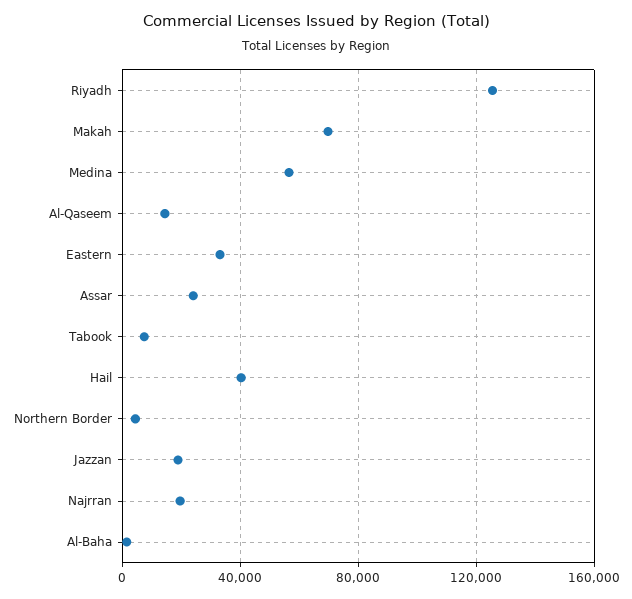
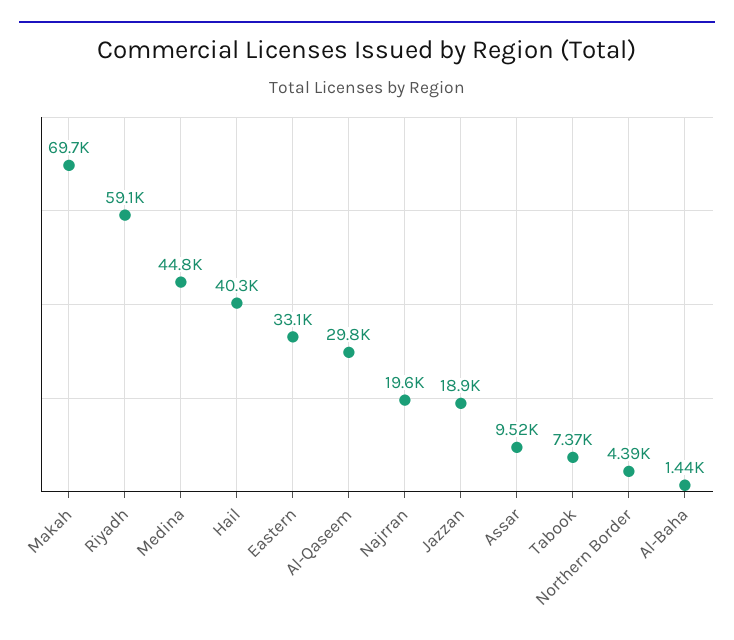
  {
-   "Riyadh": 125000,
+   "Riyadh": 59100,
    "Makah": 69700,
-   "Medina": 55000,
+   "Medina": 44800,
-   "Al-Qaseem": 15000,
+   "Al-Qaseem": 29800,
    "Eastern": 33100,
-   "Assar": 25000,
+   "Assar": 9520,
    "Tabook": 7370,
    "Hail": 40300,
    "Northern Border": 4390,
    "Jazzan": 18900,
    "Najrran": 19600,
    "Al-Baha": 1440
  }

